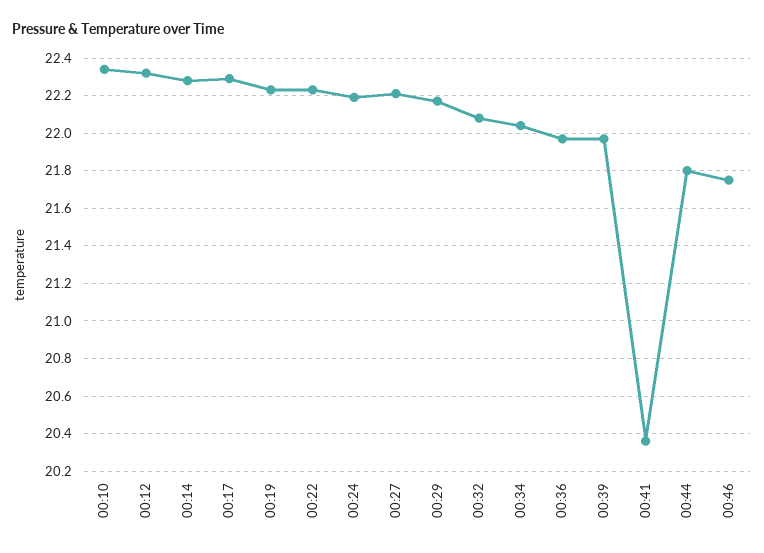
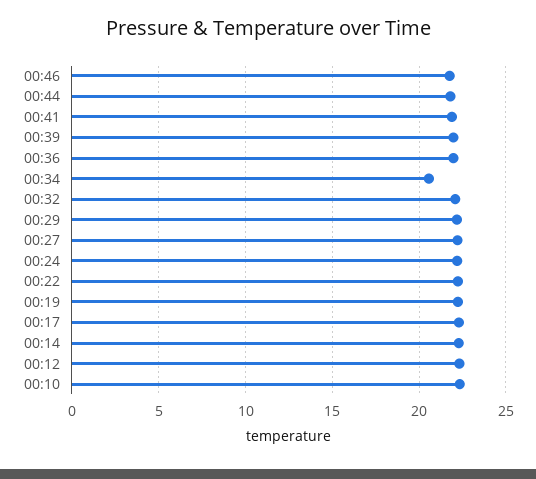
  {
    "00:10": 22.35,
    "00:12": 22.3,
    "00:14": 22.3,
    "00:17": 22.3,
    "00:19": 22.25,
    "00:22": 22.25,
    "00:24": 22.2,
    "00:27": 22.2,
    "00:29": 22.15,
    "00:32": 22.1,
-   "00:34": 22.05,
+   "00:34": 20.5,
    "00:36": 21.95,
    "00:39": 21.95,
-   "00:41": 20.35,
+   "00:41": 22,
    "00:44": 21.8,
    "00:46": 21.75
  }

